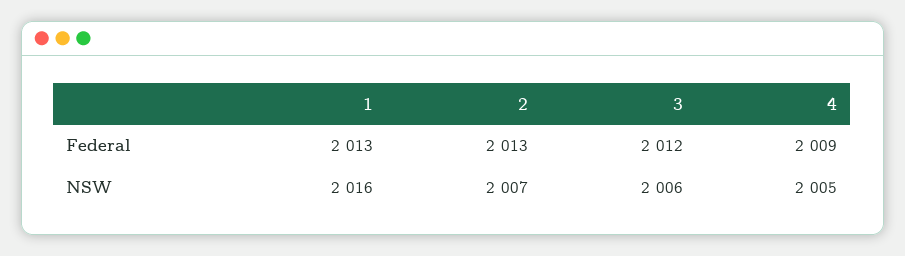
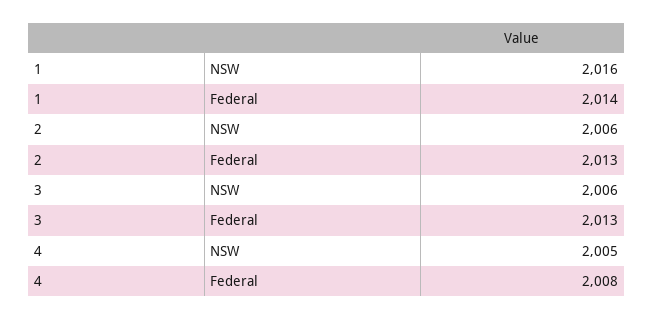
  {
    "1": {
-     "Federal": 2013,
+     "Federal": 2014,
      "NSW": 2016
    },
    "2": {
      "Federal": 2013,
-     "NSW": 2007
+     "NSW": 2006
    },
    "3": {
-     "Federal": 2012,
+     "Federal": 2013,
      "NSW": 2006
    },
    "4": {
-     "Federal": 2009,
+     "Federal": 2008,
      "NSW": 2005
    }
  }

